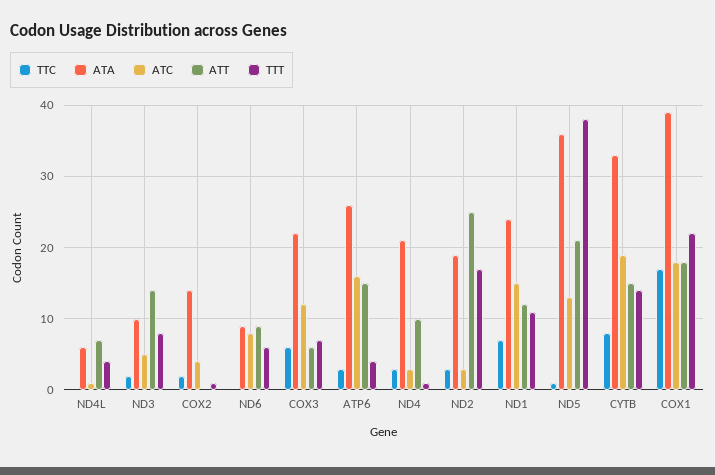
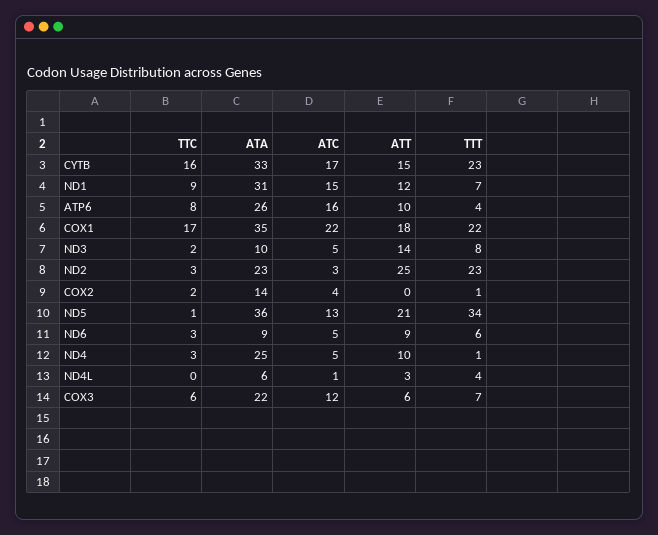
  {
    "TTC": {
      "ND4L": 0,
      "ND3": 2,
      "COX2": 2,
-     "ND6": 0,
+     "ND6": 3,
      "COX3": 6,
-     "ATP6": 3,
+     "ATP6": 8,
      "ND4": 3,
      "ND2": 3,
-     "ND1": 7,
+     "ND1": 9,
      "ND5": 1,
-     "CYTB": 8,
+     "CYTB": 16,
      "COX1": 17
    },
    "ATA": {
      "ND4L": 6,
      "ND3": 10,
      "COX2": 14,
      "ND6": 9,
      "COX3": 22,
      "ATP6": 26,
-     "ND4": 21,
+     "ND4": 25,
-     "ND2": 19,
+     "ND2": 23,
-     "ND1": 24,
+     "ND1": 31,
      "ND5": 36,
      "CYTB": 33,
-     "COX1": 39
+     "COX1": 35
    },
    "ATC": {
      "ND4L": 1,
      "ND3": 5,
      "COX2": 4,
-     "ND6": 8,
+     "ND6": 5,
      "COX3": 12,
      "ATP6": 16,
-     "ND4": 3,
+     "ND4": 5,
      "ND2": 3,
      "ND1": 15,
      "ND5": 13,
-     "CYTB": 19,
+     "CYTB": 17,
-     "COX1": 18
+     "COX1": 22
    },
    "ATT": {
-     "ND4L": 7,
+     "ND4L": 3,
      "ND3": 14,
      "COX2": 0,
      "ND6": 9,
      "COX3": 6,
-     "ATP6": 15,
+     "ATP6": 10,
      "ND4": 10,
      "ND2": 25,
      "ND1": 12,
      "ND5": 21,
      "CYTB": 15,
      "COX1": 18
    },
    "TTT": {
      "ND4L": 4,
      "ND3": 8,
      "COX2": 1,
      "ND6": 6,
      "COX3": 7,
      "ATP6": 4,
      "ND4": 1,
-     "ND2": 17,
+     "ND2": 23,
-     "ND1": 11,
+     "ND1": 7,
-     "ND5": 38,
+     "ND5": 34,
-     "CYTB": 14,
+     "CYTB": 23,
      "COX1": 22
    }
  }

